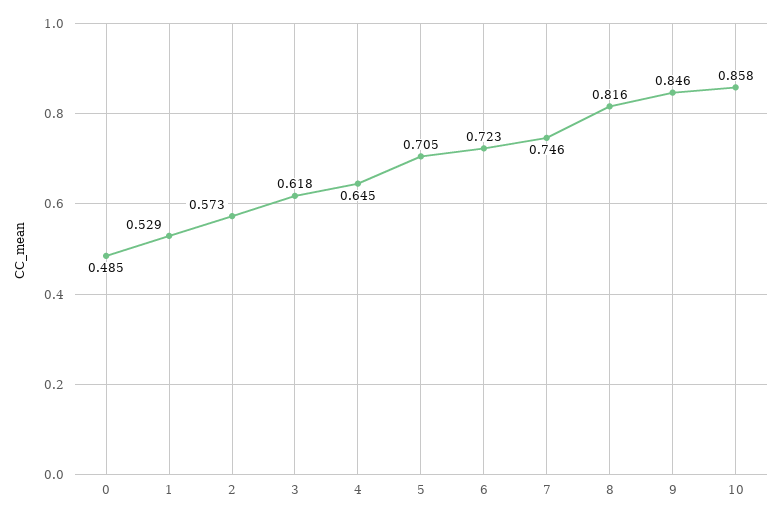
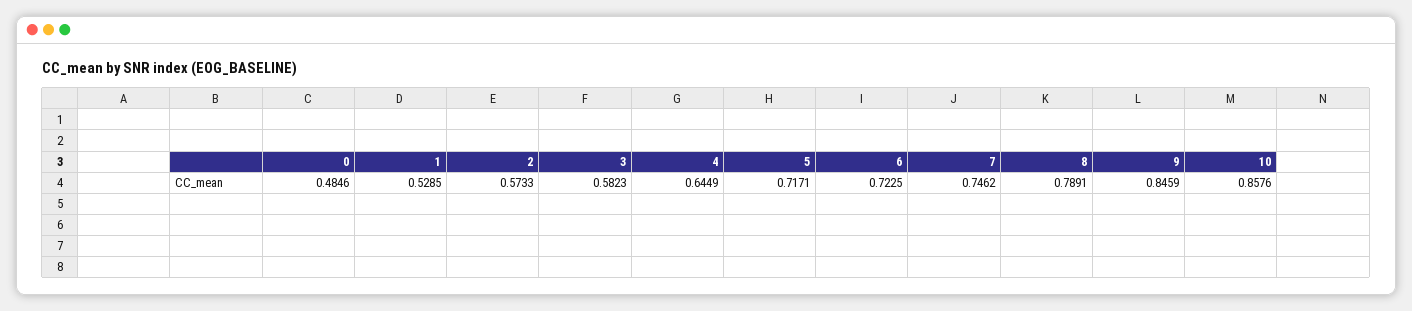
  {
    "0": 0.4846,
    "1": 0.5285,
    "2": 0.5733,
-   "3": 0.618,
+   "3": 0.5823,
    "4": 0.6449,
-   "5": 0.705,
+   "5": 0.7171,
    "6": 0.7225,
    "7": 0.7462,
-   "8": 0.816,
+   "8": 0.7891,
    "9": 0.8459,
    "10": 0.8576
  }

